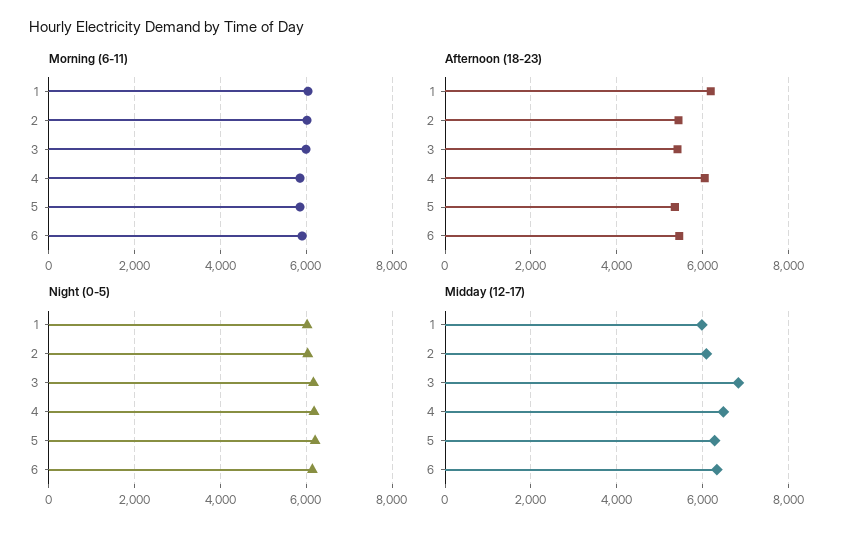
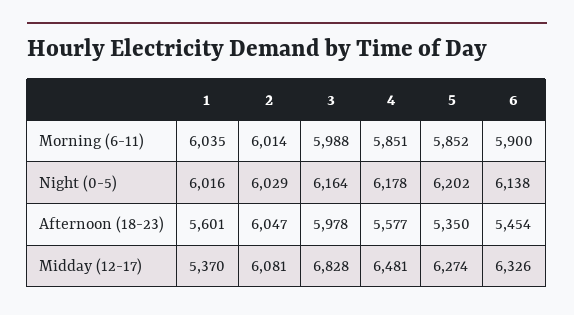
  {
    "Morning (6-11)": {
      "1": 6035,
      "2": 6014,
      "3": 5988,
      "4": 5851,
      "5": 5852,
      "6": 5900
    },
    "Afternoon (18-23)": {
-     "1": 6200,
+     "1": 5601,
-     "2": 5400,
+     "2": 6047,
-     "3": 5400,
+     "3": 5978,
-     "4": 6000,
+     "4": 5577,
      "5": 5350,
      "6": 5454
    },
    "Night (0-5)": {
      "1": 6016,
      "2": 6029,
      "3": 6164,
      "4": 6178,
      "5": 6202,
      "6": 6138
    },
    "Midday (12-17)": {
-     "1": 6000,
+     "1": 5370,
      "2": 6081,
      "3": 6828,
      "4": 6481,
      "5": 6274,
      "6": 6326
    }
  }

